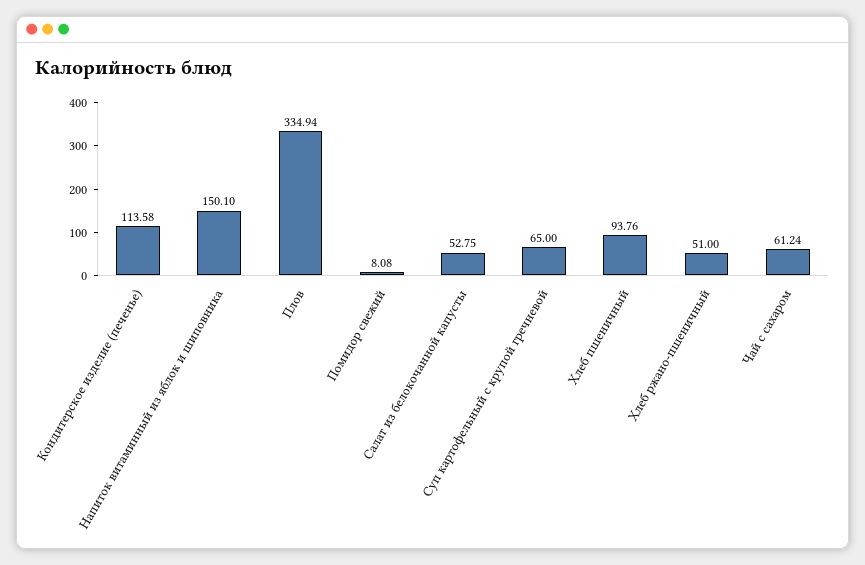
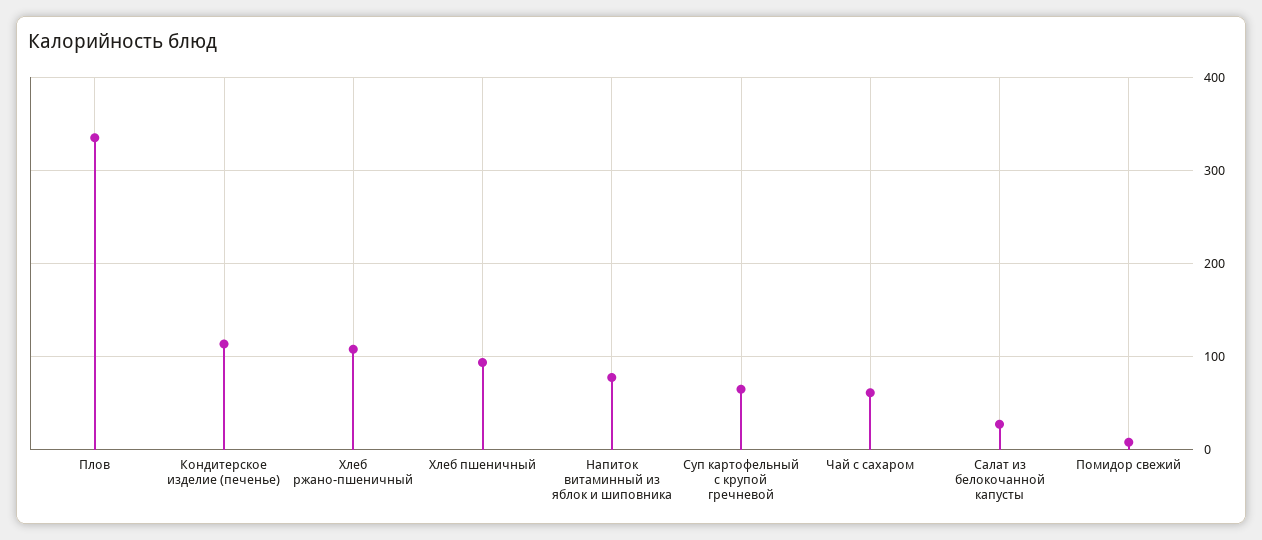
  {
    "Кондитерское изделие (печенье)": 113.58,
-   "Напиток витаминный из яблок и шиповника": 150.1,
+   "Напиток витаминный из яблок и шиповника": 80,
    "Плов": 334.94,
    "Помидор свежий": 8.08,
-   "Салат из белокочанной капусты": 52.75,
+   "Салат из белокочанной капусты": 30,
    "Суп картофельный с крупой гречневой": 65,
    "Хлеб пшеничный": 93.76,
-   "Хлеб ржано-пшеничный": 51,
+   "Хлеб ржано-пшеничный": 110,
    "Чай с сахаром": 61.24
  }

